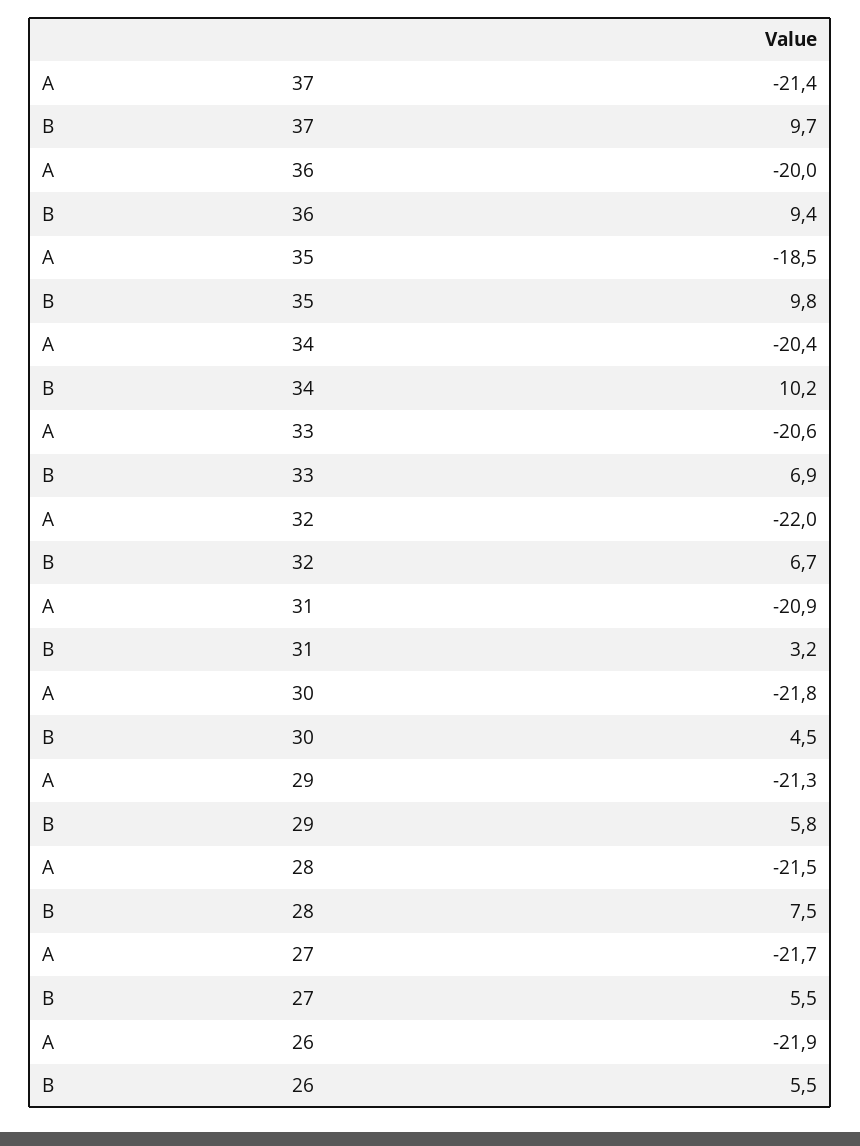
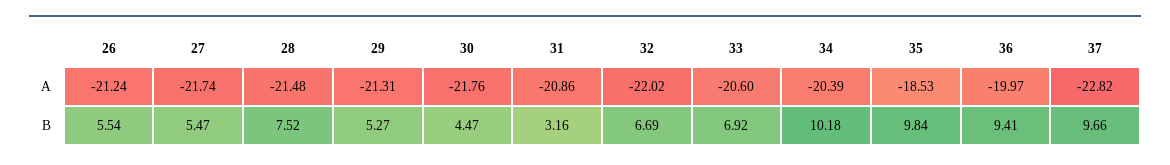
  {
    "A": {
-     "37": -21.4,
+     "37": -22.82,
      "36": -19.97,
      "35": -18.53,
      "34": -20.39,
      "33": -20.6,
      "32": -22.02,
      "31": -20.86,
      "30": -21.76,
      "29": -21.31,
      "28": -21.48,
      "27": -21.74,
-     "26": -21.9
+     "26": -21.24
    },
    "B": {
      "37": 9.66,
      "36": 9.41,
      "35": 9.84,
      "34": 10.18,
      "33": 6.92,
      "32": 6.69,
      "31": 3.16,
      "30": 4.47,
-     "29": 5.8,
+     "29": 5.27,
      "28": 7.52,
      "27": 5.47,
      "26": 5.54
    }
  }

